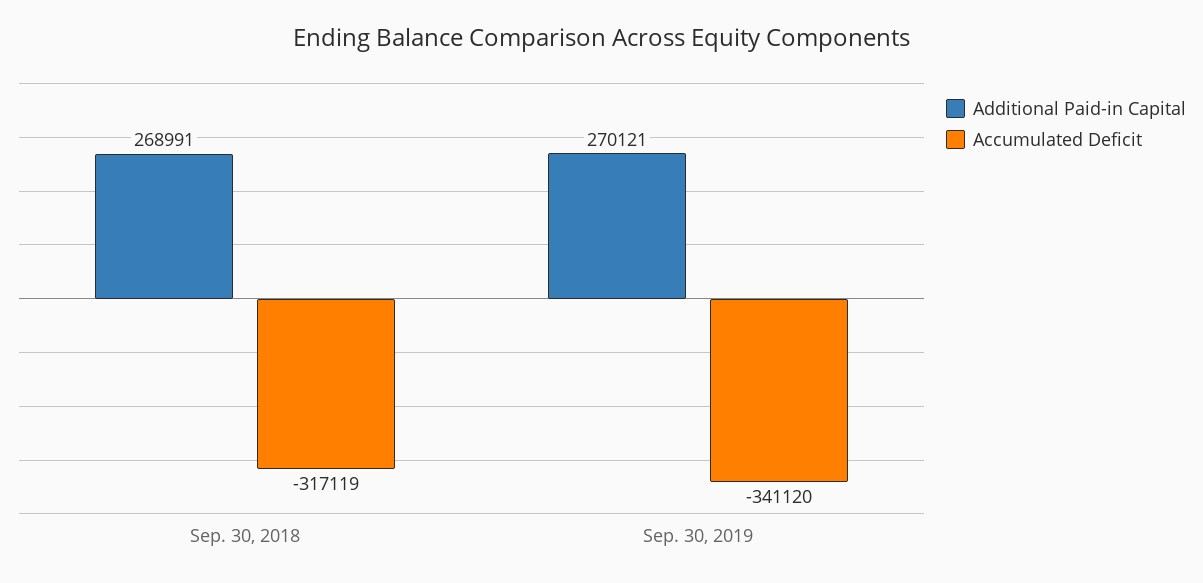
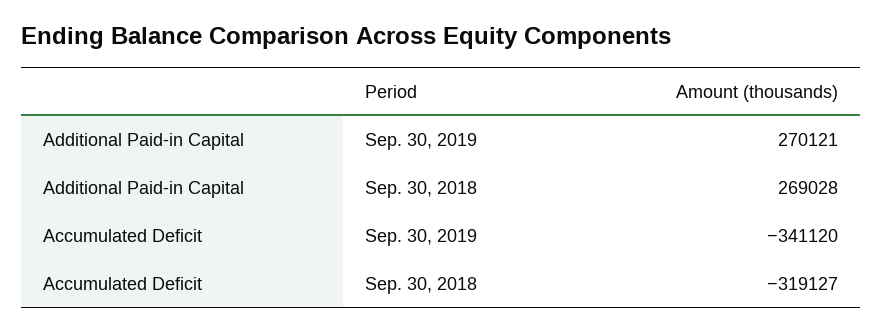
  {
    "Additional Paid-in Capital": {
-     "Sep. 30, 2018": 268991,
+     "Sep. 30, 2018": 269028,
      "Sep. 30, 2019": 270121
    },
    "Accumulated Deficit": {
-     "Sep. 30, 2018": -317119,
+     "Sep. 30, 2018": -319127,
      "Sep. 30, 2019": -341120
    }
  }

